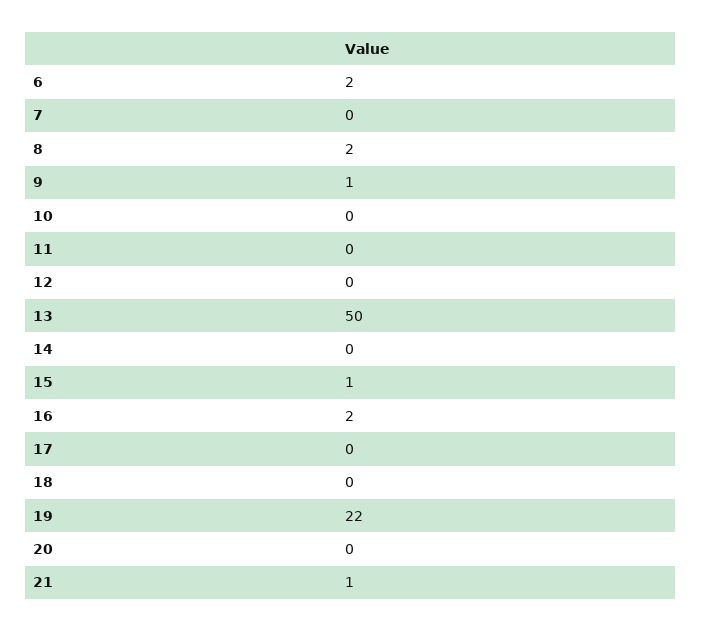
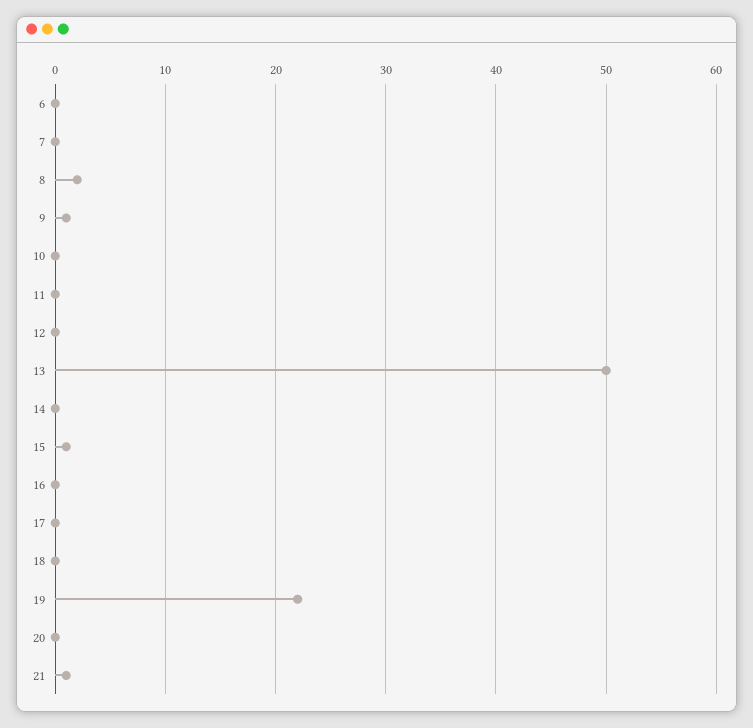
  {
-   "6": 2,
+   "6": 0,
    "7": 0,
    "8": 2,
    "9": 1,
    "10": 0,
    "11": 0,
    "12": 0,
    "13": 50,
    "14": 0,
    "15": 1,
-   "16": 2,
+   "16": 0,
    "17": 0,
    "18": 0,
    "19": 22,
    "20": 0,
    "21": 1
  }

